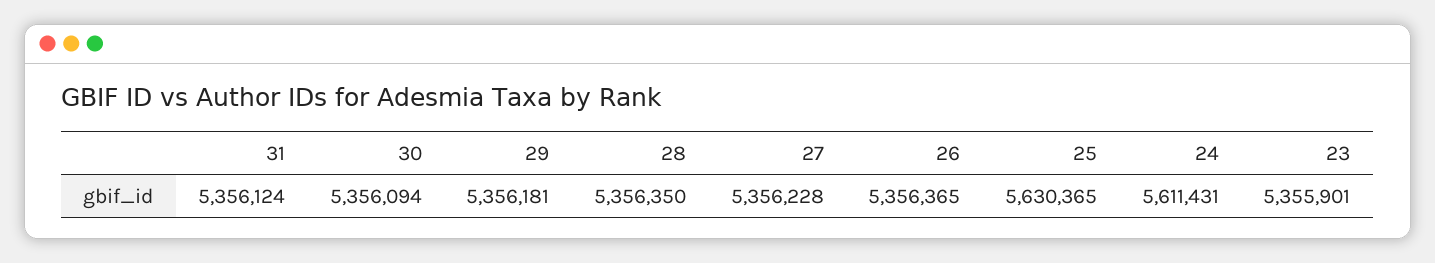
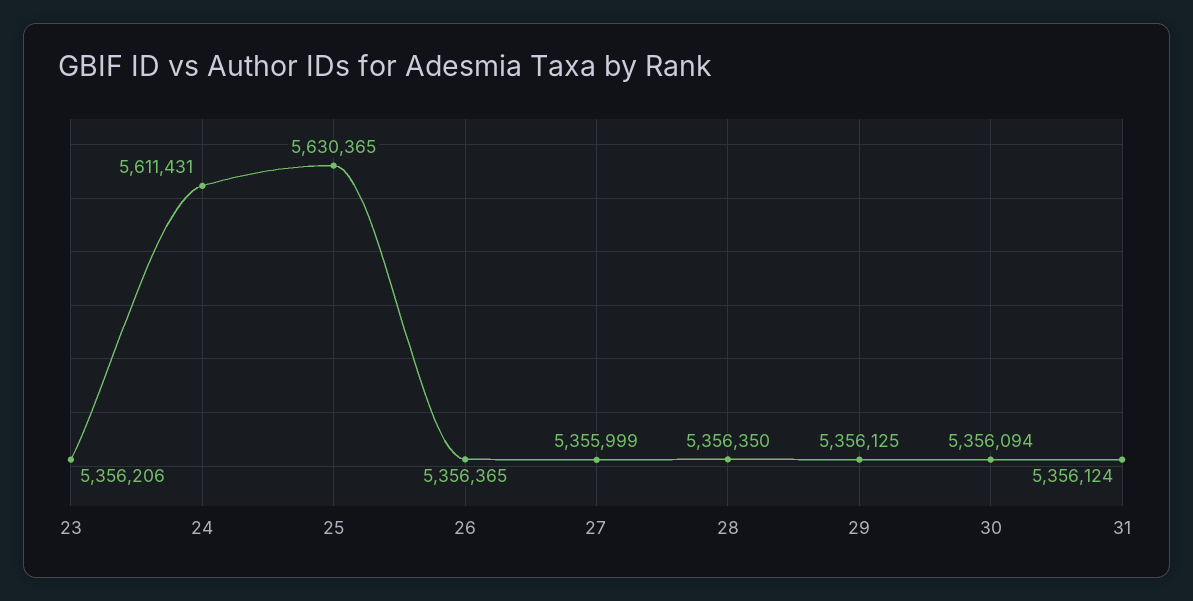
  {
    "31": 5356124,
    "30": 5356094,
-   "29": 5356181,
+   "29": 5356125,
    "28": 5356350,
-   "27": 5356228,
+   "27": 5355999,
    "26": 5356365,
    "25": 5630365,
    "24": 5611431,
-   "23": 5355901
+   "23": 5356206
  }

